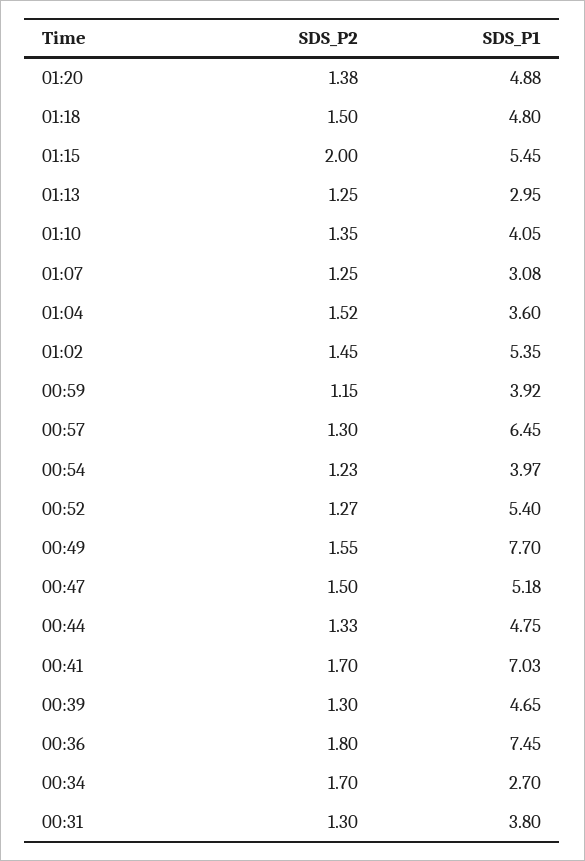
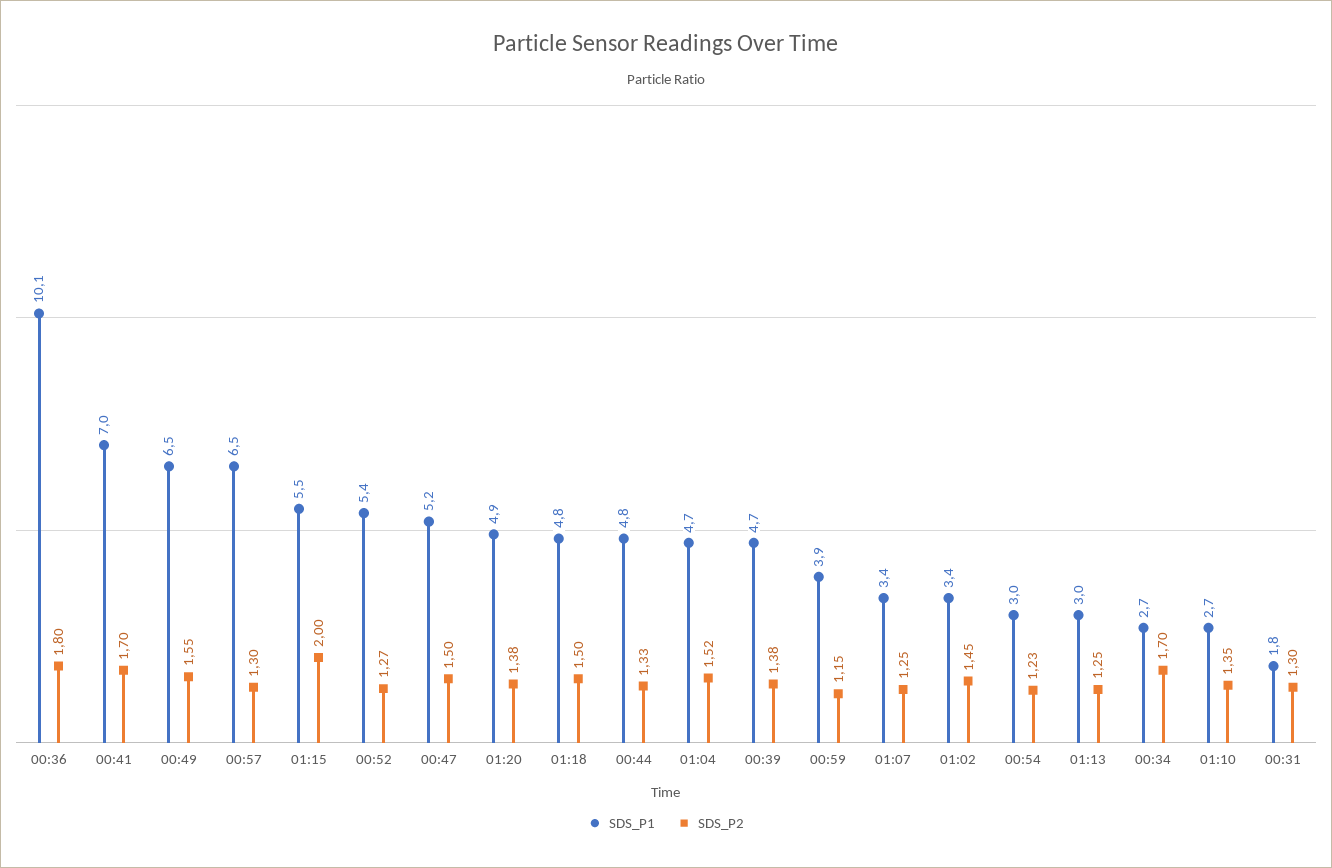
  {
    "SDS_P2": {
      "01:20": 1.38,
      "01:18": 1.5,
      "01:15": 2,
      "01:13": 1.25,
      "01:10": 1.35,
      "01:07": 1.25,
      "01:04": 1.52,
      "01:02": 1.45,
      "00:59": 1.15,
      "00:57": 1.3,
      "00:54": 1.23,
      "00:52": 1.27,
      "00:49": 1.55,
      "00:47": 1.5,
      "00:44": 1.33,
      "00:41": 1.7,
-     "00:39": 1.3,
+     "00:39": 1.38,
      "00:36": 1.8,
      "00:34": 1.7,
      "00:31": 1.3
    },
    "SDS_P1": {
      "01:20": 4.88,
      "01:18": 4.8,
      "01:15": 5.45,
      "01:13": 2.95,
-     "01:10": 4.05,
+     "01:10": 2.7,
-     "01:07": 3.08,
+     "01:07": 3.4,
-     "01:04": 3.6,
+     "01:04": 4.7,
-     "01:02": 5.35,
+     "01:02": 3.4,
      "00:59": 3.92,
      "00:57": 6.45,
-     "00:54": 3.97,
+     "00:54": 3,
      "00:52": 5.4,
-     "00:49": 7.7,
+     "00:49": 6.5,
      "00:47": 5.18,
      "00:44": 4.75,
      "00:41": 7.03,
      "00:39": 4.65,
-     "00:36": 7.45,
+     "00:36": 10.1,
      "00:34": 2.7,
-     "00:31": 3.8
+     "00:31": 1.8
    }
  }

